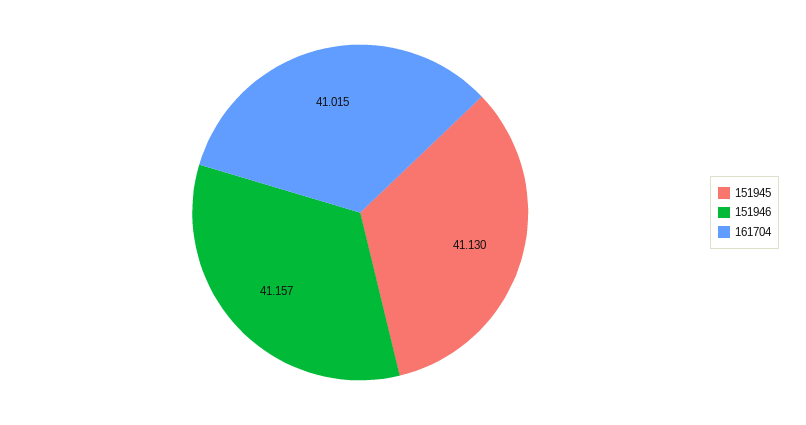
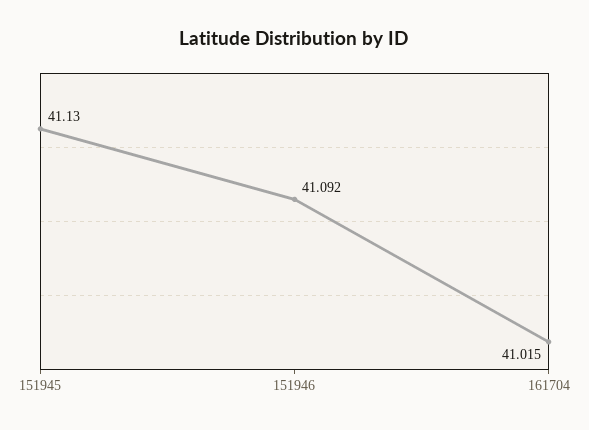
  {
    "151945": 41.13,
-   "151946": 41.157,
+   "151946": 41.092,
    "161704": 41.015
  }

